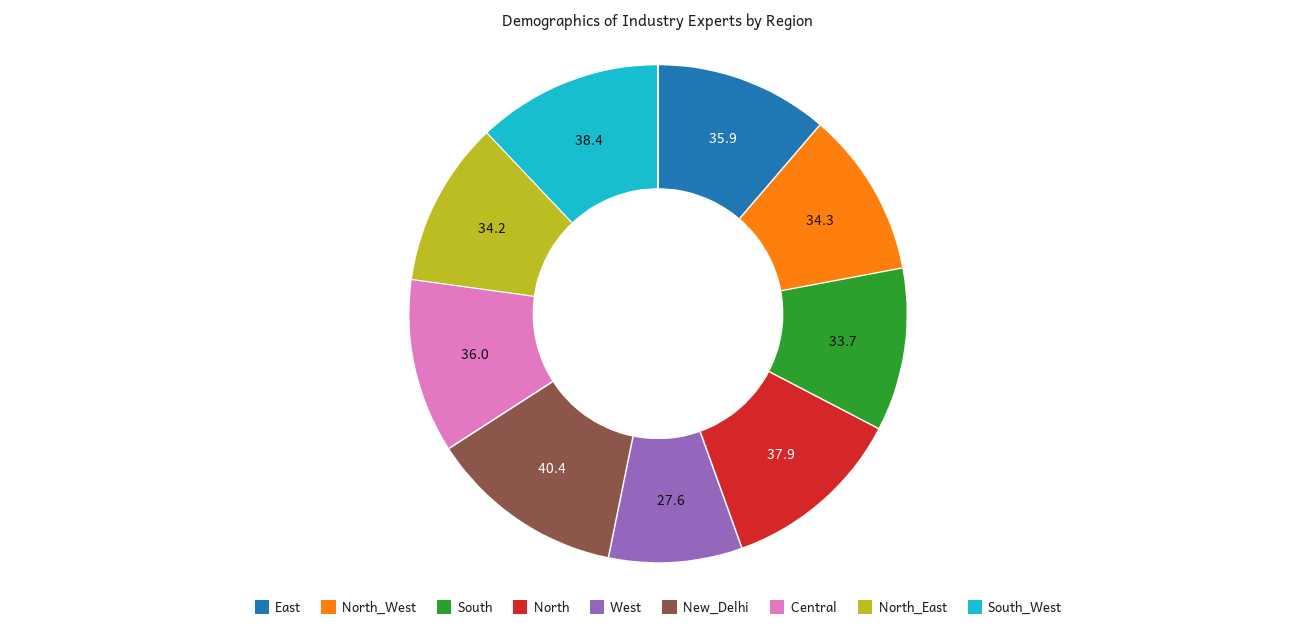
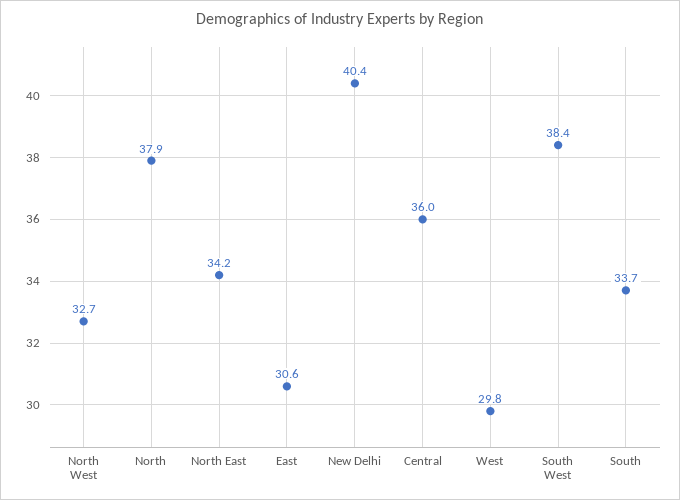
  {
-   "East": 35.9,
+   "East": 30.6,
-   "North_West": 34.3,
+   "North_West": 32.7,
    "South": 33.7,
    "North": 37.9,
-   "West": 27.6,
+   "West": 29.8,
    "New_Delhi": 40.4,
    "Central": 36,
    "North_East": 34.2,
    "South_West": 38.4
  }

